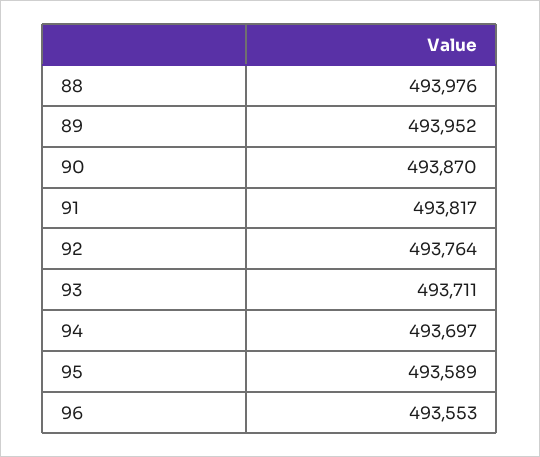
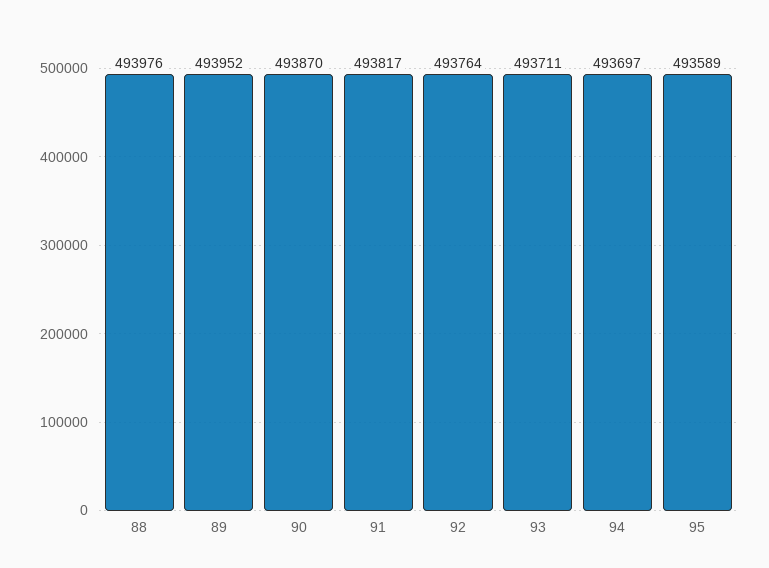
  {
    "88": 493976,
    "89": 493952,
    "90": 493870,
    "91": 493817,
    "92": 493764,
    "93": 493711,
    "94": 493697,
-   "95": 493589,
+   "95": 493589
-   "96": 493553
  }

